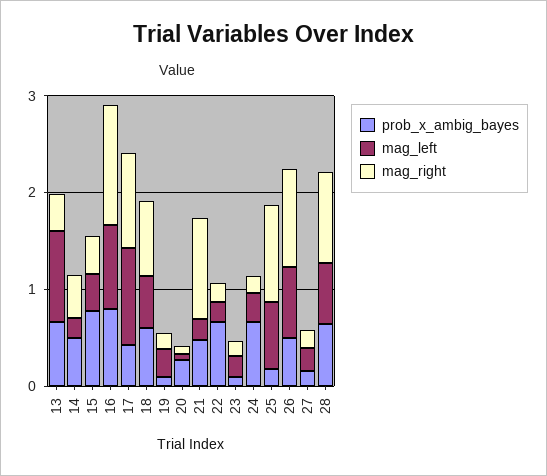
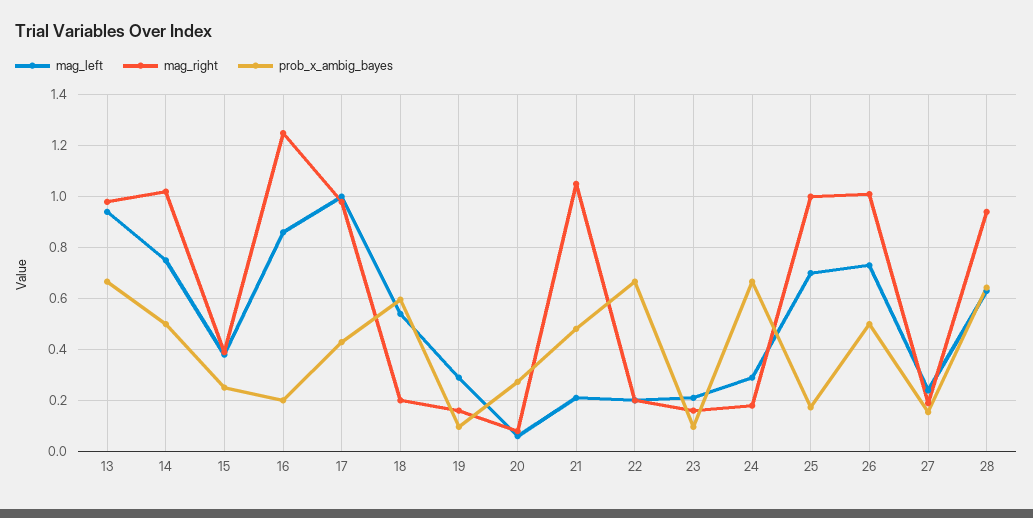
  {
    "prob_x_ambig_bayes": {
      "13": 0.675,
      "14": 0.5,
-     "15": 0.8,
+     "15": 0.25,
-     "16": 0.8,
+     "16": 0.2,
      "17": 0.425,
      "18": 0.6,
      "19": 0.1,
      "20": 0.275,
      "21": 0.475,
      "22": 0.675,
      "23": 0.1,
      "24": 0.675,
      "25": 0.175,
      "26": 0.5,
      "27": 0.15,
      "28": 0.65
    },
    "mag_left": {
      "13": 0.95,
-     "14": 0.2,
+     "14": 0.75,
      "15": 0.375,
      "16": 0.85,
      "17": 1,
      "18": 0.55,
      "19": 0.3,
      "20": 0.05,
      "21": 0.2,
      "22": 0.2,
      "23": 0.2,
      "24": 0.3,
      "25": 0.7,
      "26": 0.725,
      "27": 0.25,
      "28": 0.625
    },
    "mag_right": {
-     "13": 0.4,
+     "13": 0.975,
-     "14": 0.4,
+     "14": 1.025,
      "15": 0.4,
      "16": 1.25,
      "17": 0.975,
-     "18": 0.8,
+     "18": 0.2,
      "19": 0.15,
      "20": 0.075,
      "21": 1.05,
      "22": 0.2,
      "23": 0.15,
      "24": 0.175,
      "25": 1,
      "26": 1,
      "27": 0.2,
      "28": 0.95
    }
  }

